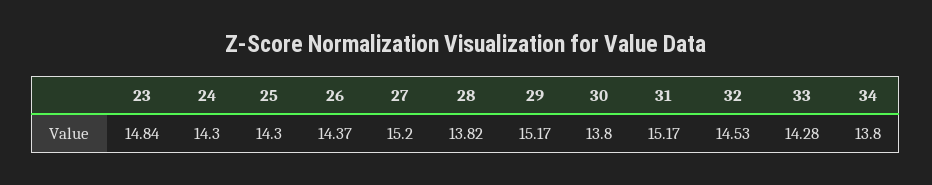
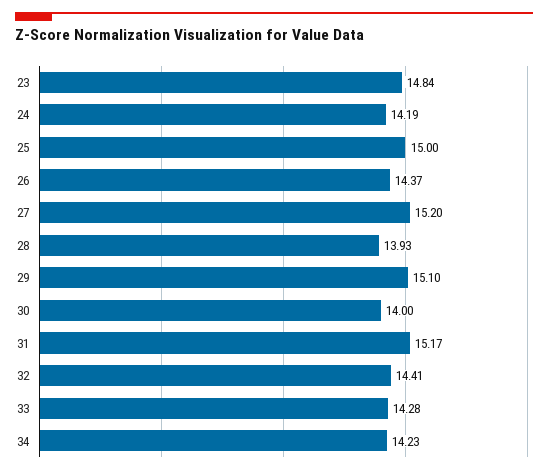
  {
    "23": 14.84,
-   "24": 14.3,
+   "24": 14.19,
-   "25": 14.3,
+   "25": 15,
    "26": 14.37,
    "27": 15.2,
-   "28": 13.82,
+   "28": 13.93,
-   "29": 15.17,
+   "29": 15.1,
-   "30": 13.8,
+   "30": 14,
    "31": 15.17,
-   "32": 14.53,
+   "32": 14.41,
    "33": 14.28,
-   "34": 13.8
+   "34": 14.23
  }

